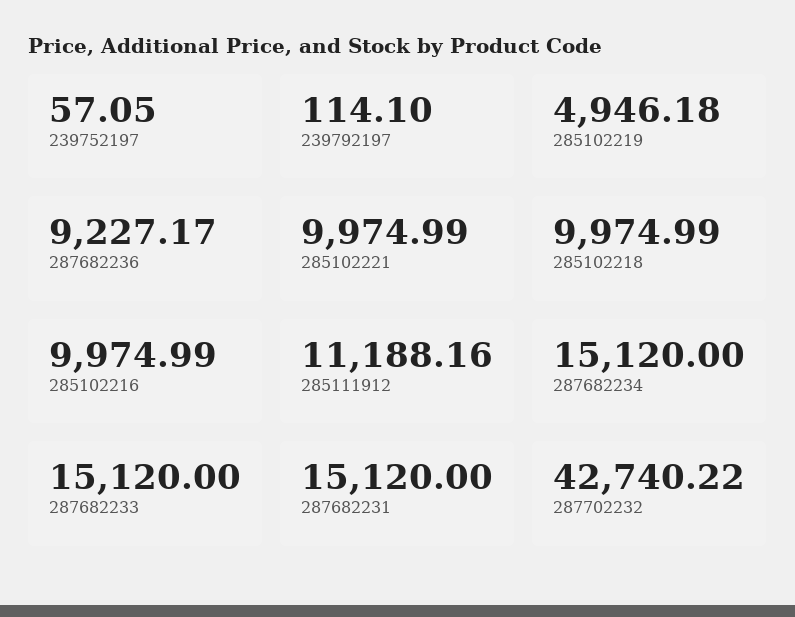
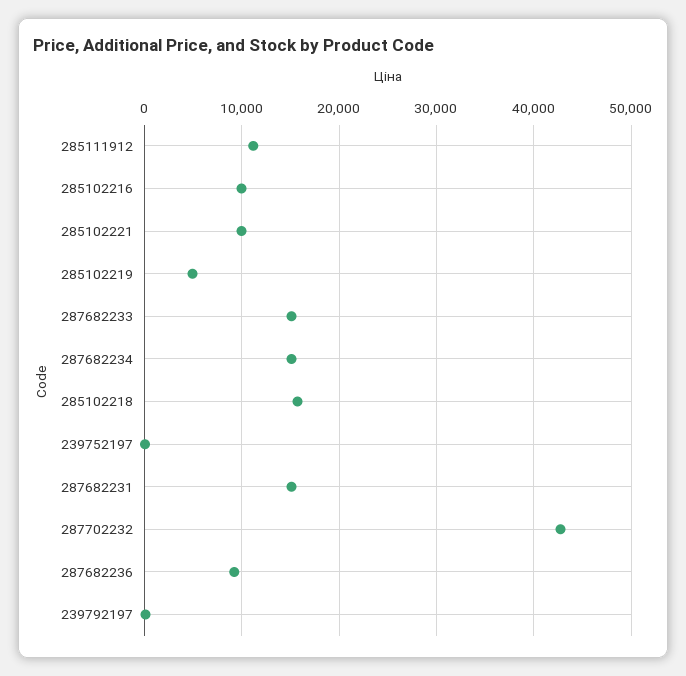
  {
    "239752197": 57.05,
    "239792197": 114.1,
    "285102219": 4946.18,
    "287682236": 9227.17,
    "285102221": 9974.99,
-   "285102218": 9974.99,
+   "285102218": 16000,
    "285102216": 9974.99,
    "285111912": 11188.16,
    "287682234": 15120,
    "287682233": 15120,
    "287682231": 15120,
    "287702232": 42740.22
  }

